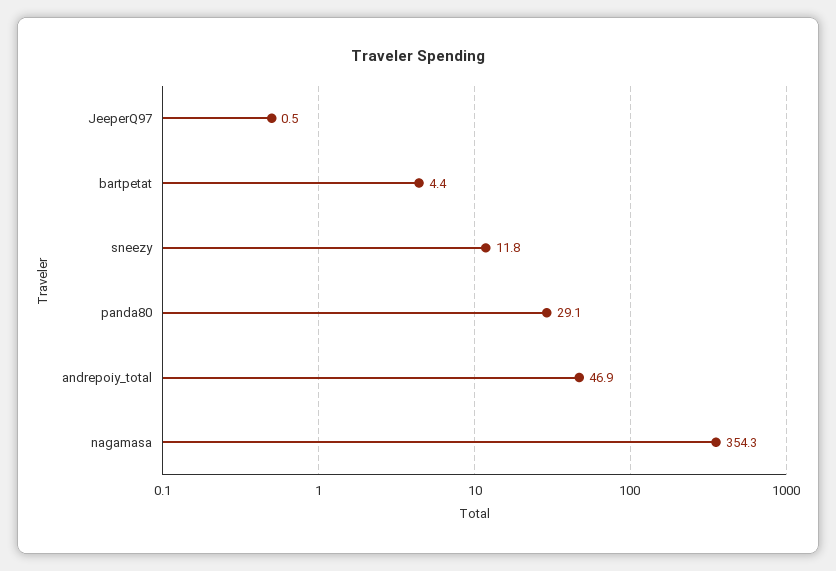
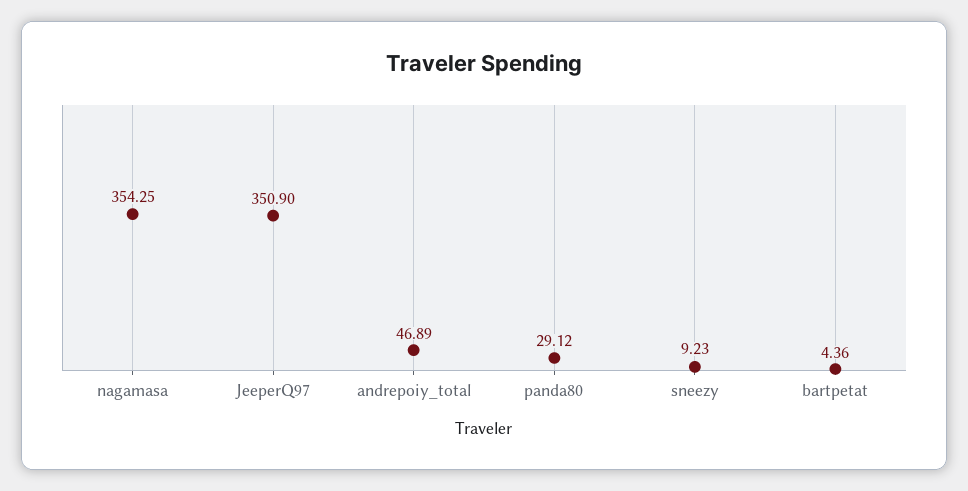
  {
-   "JeeperQ97": 0.5,
+   "JeeperQ97": 350.9,
    "bartpetat": 4.36,
-   "sneezy": 11.8,
+   "sneezy": 9.23,
    "panda80": 29.12,
    "andrepoiy_total": 46.89,
    "nagamasa": 354.25
  }

